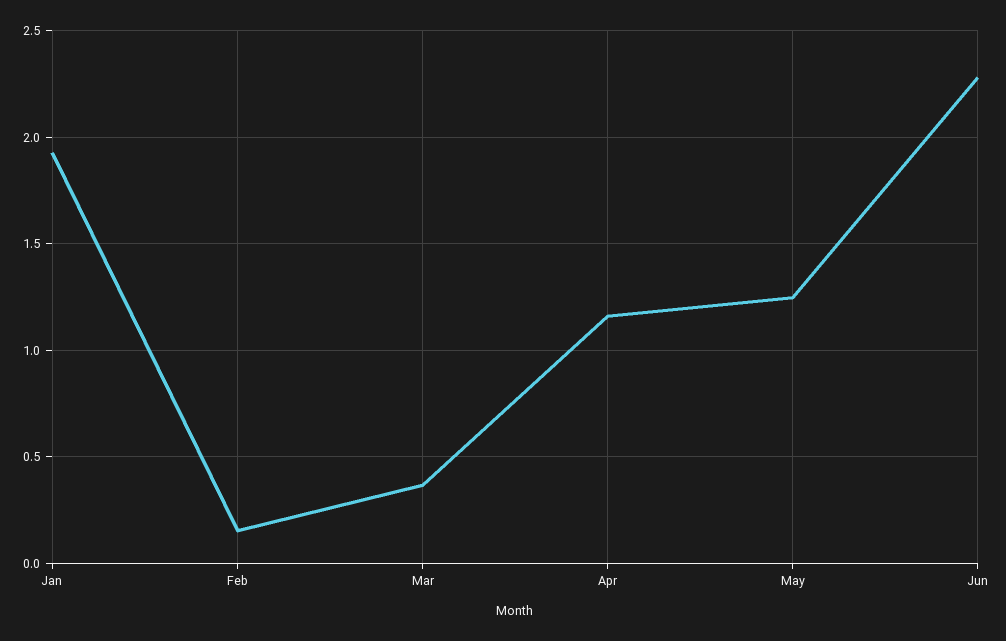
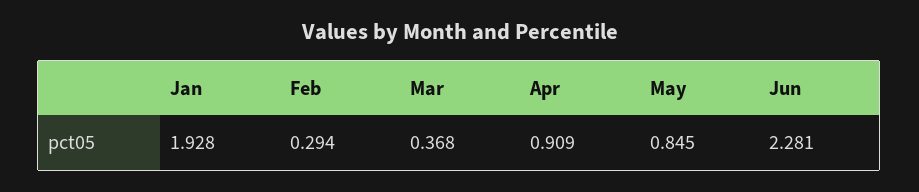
  {
    "Jan": 1.928,
-   "Feb": 0.15,
+   "Feb": 0.294,
    "Mar": 0.368,
-   "Apr": 1.15,
+   "Apr": 0.909,
-   "May": 1.25,
+   "May": 0.845,
    "Jun": 2.281
  }

